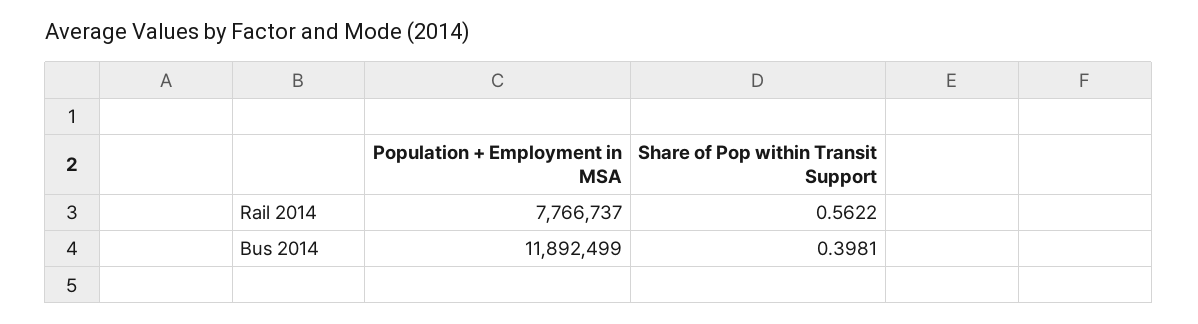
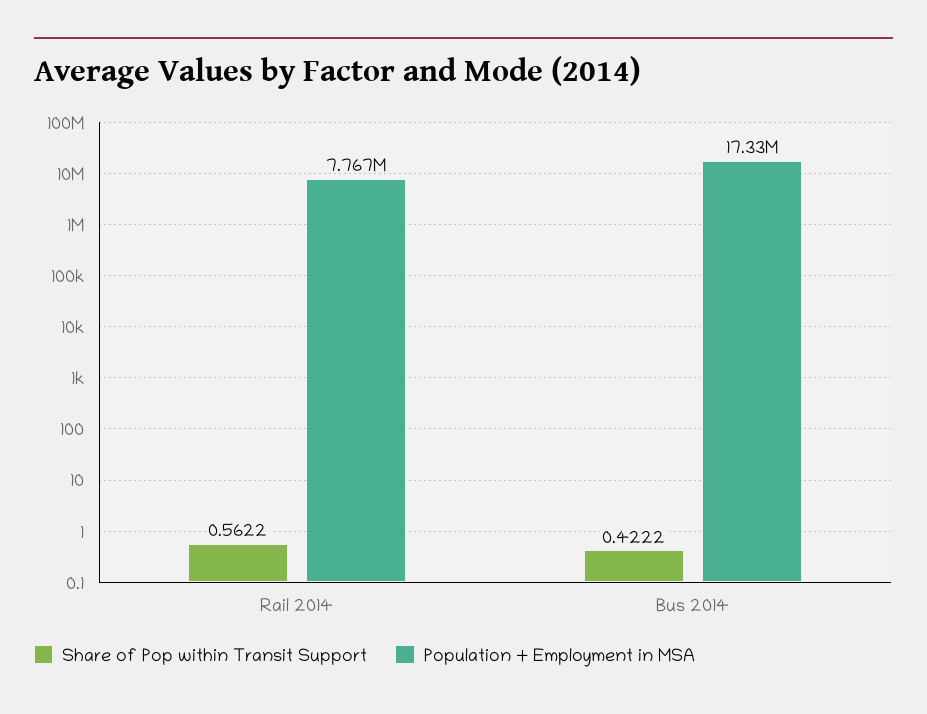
  {
    "Population + Employment in MSA": {
      "Rail 2014": 7766737,
-     "Bus 2014": 11892499
+     "Bus 2014": 17330000
    },
    "Share of Pop within Transit Support": {
      "Rail 2014": 0.5622,
-     "Bus 2014": 0.3981
+     "Bus 2014": 0.4222
    }
  }

